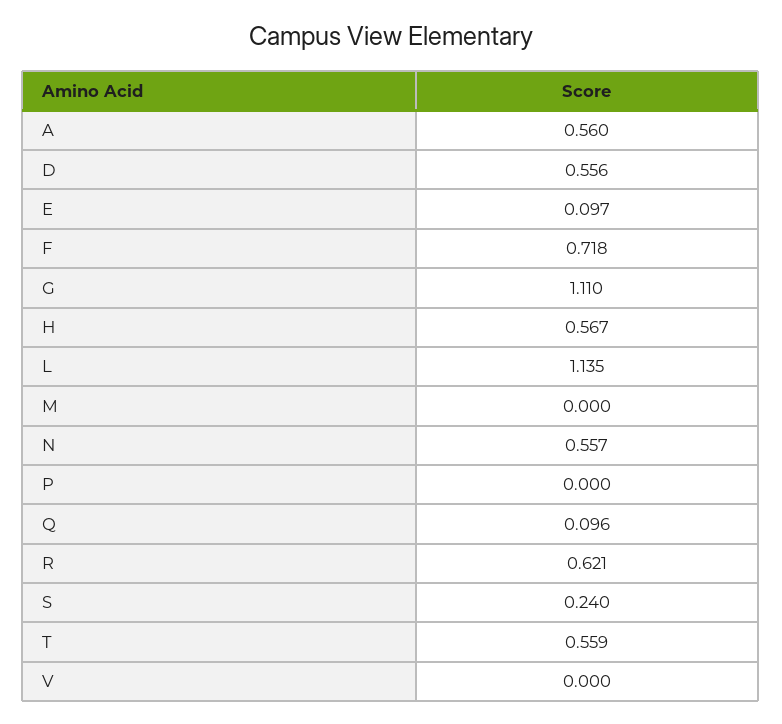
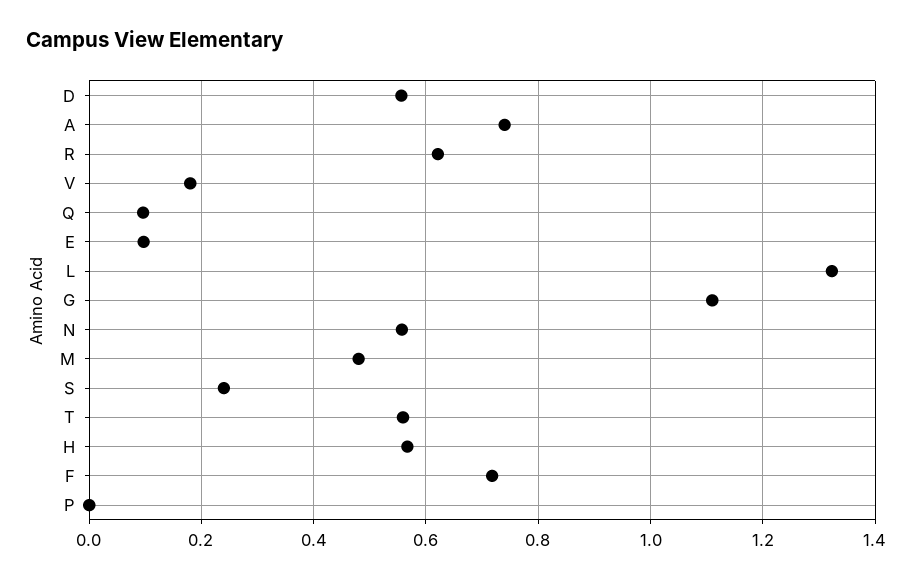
  {
-   "A": 0.56,
+   "A": 0.74,
    "D": 0.556,
    "E": 0.097,
    "F": 0.718,
    "G": 1.11,
    "H": 0.567,
-   "L": 1.135,
+   "L": 1.32,
-   "M": 0,
+   "M": 0.48,
    "N": 0.557,
    "P": 0,
    "Q": 0.096,
    "R": 0.621,
    "S": 0.24,
    "T": 0.559,
-   "V": 0
+   "V": 0.18
  }

